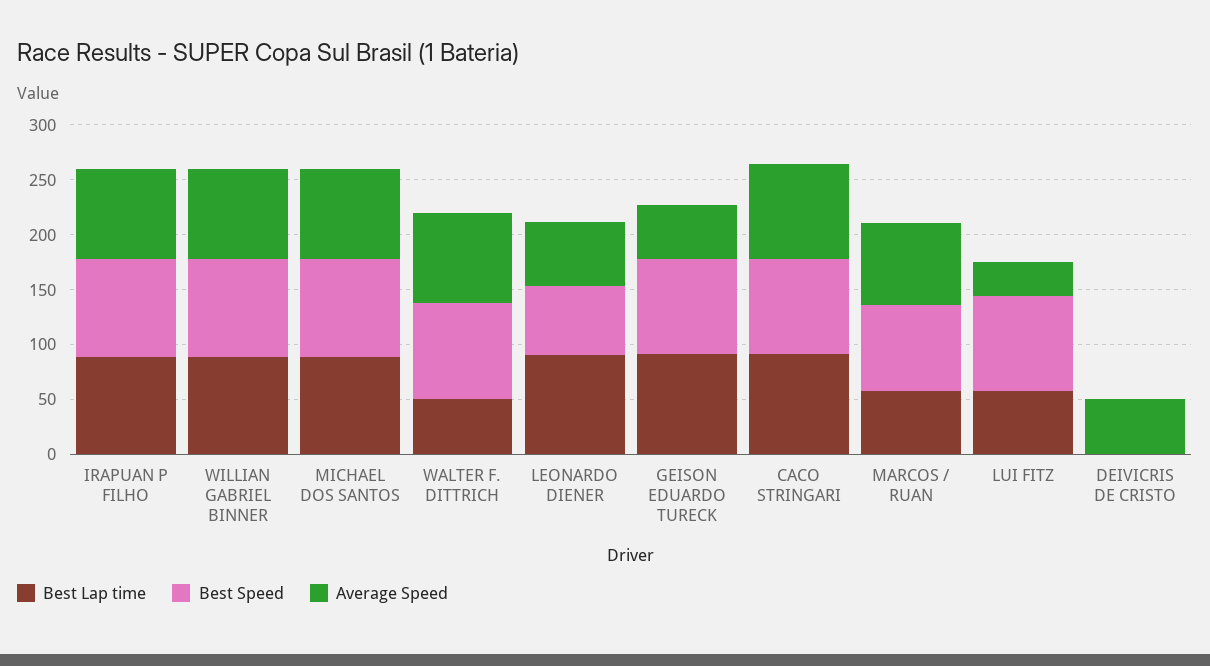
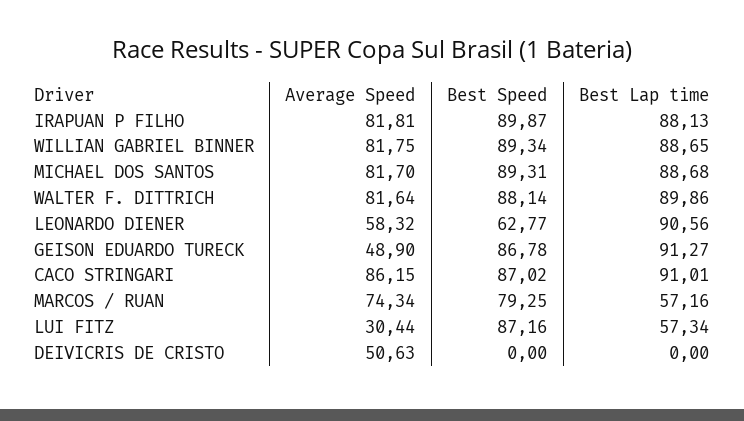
  {
    "Best Lap time": {
      "IRAPUAN P FILHO": 88.13,
      "WILLIAN GABRIEL BINNER": 88.65,
      "MICHAEL DOS SANTOS": 88.68,
-     "WALTER F. DITTRICH": 50,
+     "WALTER F. DITTRICH": 89.86,
      "LEONARDO DIENER": 90.56,
      "GEISON EDUARDO TURECK": 91.27,
      "CACO STRINGARI": 91.01,
      "MARCOS / RUAN": 57.16,
      "LUI FITZ": 57.34,
      "DEIVICRIS DE CRISTO": 0
    },
    "Best Speed": {
      "IRAPUAN P FILHO": 89.87,
      "WILLIAN GABRIEL BINNER": 89.34,
      "MICHAEL DOS SANTOS": 89.31,
      "WALTER F. DITTRICH": 88.14,
      "LEONARDO DIENER": 62.77,
      "GEISON EDUARDO TURECK": 86.78,
      "CACO STRINGARI": 87.02,
      "MARCOS / RUAN": 79.25,
      "LUI FITZ": 87.16,
      "DEIVICRIS DE CRISTO": 0
    },
    "Average Speed": {
      "IRAPUAN P FILHO": 81.81,
      "WILLIAN GABRIEL BINNER": 81.75,
      "MICHAEL DOS SANTOS": 81.7,
      "WALTER F. DITTRICH": 81.64,
      "LEONARDO DIENER": 58.32,
      "GEISON EDUARDO TURECK": 48.9,
      "CACO STRINGARI": 86.15,
      "MARCOS / RUAN": 74.34,
      "LUI FITZ": 30.44,
      "DEIVICRIS DE CRISTO": 50.63
    }
  }

